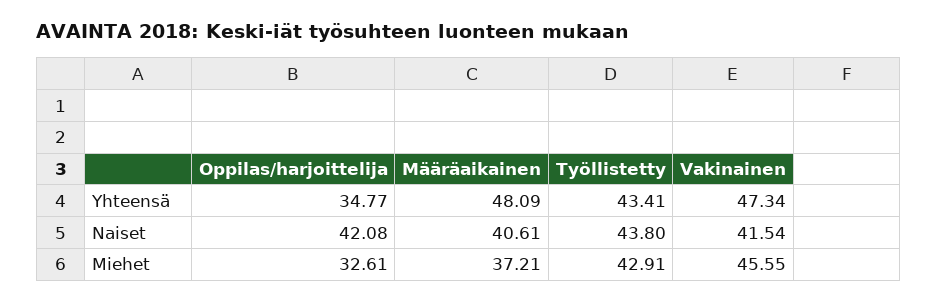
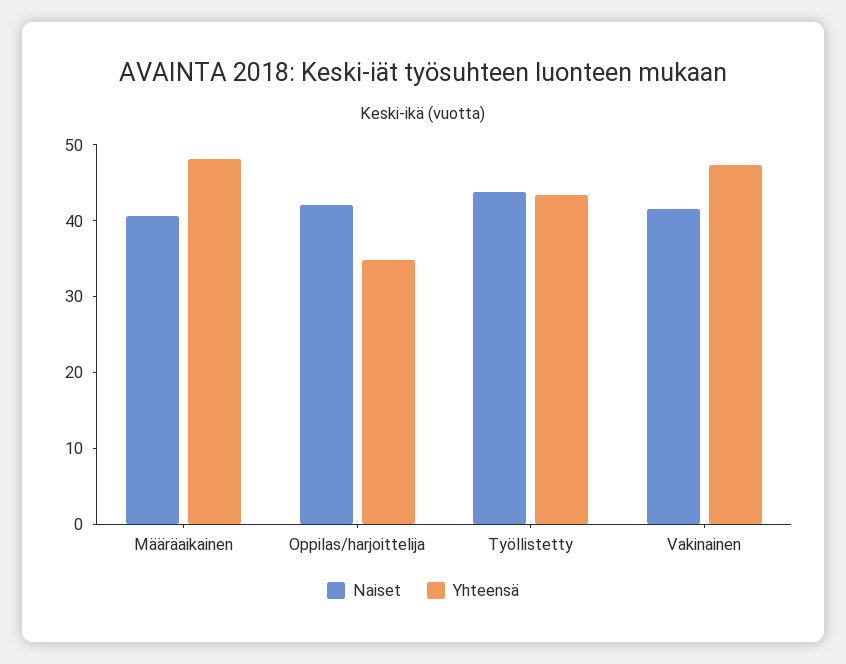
  {
    "Yhteensä": {
      "Oppilas/harjoittelija": 34.77,
      "Määräaikainen": 48.09,
      "Työllistetty": 43.41,
      "Vakinainen": 47.34
    },
    "Naiset": {
      "Oppilas/harjoittelija": 42.08,
      "Määräaikainen": 40.61,
      "Työllistetty": 43.8,
      "Vakinainen": 41.54
-   },
+   }
-   "Miehet": {
-     "Oppilas/harjoittelija": 32.61,
-     "Määräaikainen": 37.21,
-     "Työllistetty": 42.91,
-     "Vakinainen": 45.55
-   }
  }

